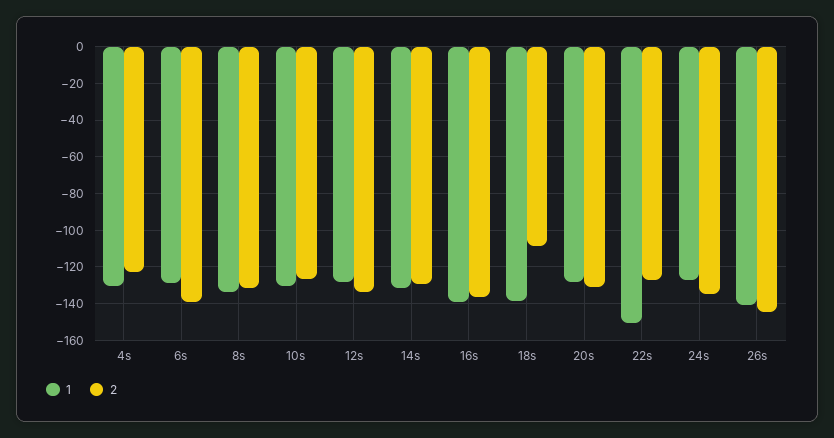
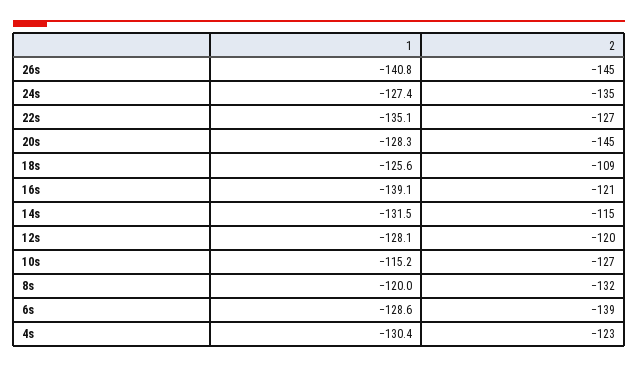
  {
    "1": {
      "4s": -130.4,
      "6s": -128.6,
-     "8s": -135,
+     "8s": -120,
-     "10s": -130,
+     "10s": -115.2,
      "12s": -128.1,
      "14s": -131.5,
      "16s": -139.1,
-     "18s": -140,
+     "18s": -125.6,
      "20s": -128.3,
-     "22s": -150,
+     "22s": -135.1,
      "24s": -127.4,
      "26s": -140.8
    },
    "2": {
      "4s": -123,
      "6s": -139,
      "8s": -132,
      "10s": -127,
-     "12s": -135,
+     "12s": -120,
-     "14s": -130,
+     "14s": -115,
-     "16s": -135,
+     "16s": -121,
      "18s": -109,
-     "20s": -130,
+     "20s": -145,
      "22s": -127,
      "24s": -135,
      "26s": -145
    }
  }

